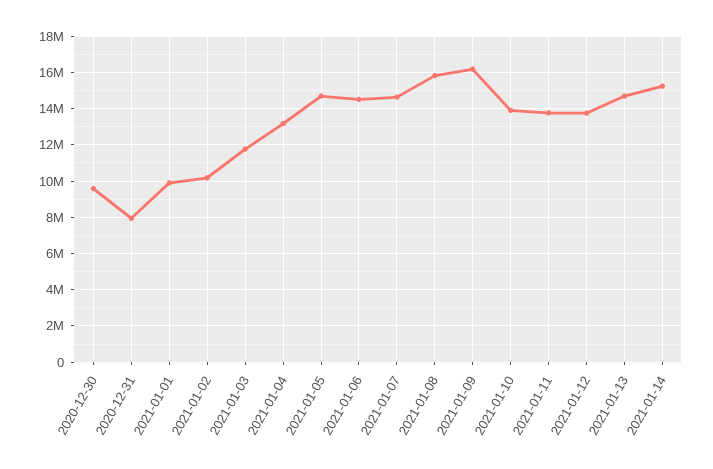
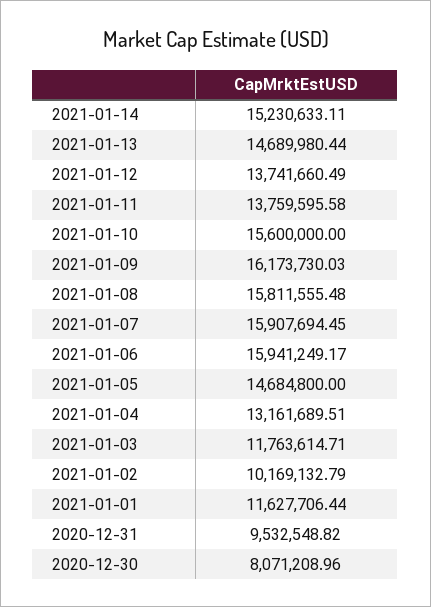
  {
-   "2020-12-30": 9500000,
+   "2020-12-30": 8071208.96,
-   "2020-12-31": 8000000,
+   "2020-12-31": 9532548.82,
-   "2021-01-01": 10000000,
+   "2021-01-01": 11627706.44,
    "2021-01-02": 10169132.79,
    "2021-01-03": 11763614.71,
    "2021-01-04": 13161689.51,
    "2021-01-05": 14684800,
-   "2021-01-06": 14500000,
+   "2021-01-06": 15941249.17,
-   "2021-01-07": 14500000,
+   "2021-01-07": 15907694.45,
    "2021-01-08": 15811555.48,
    "2021-01-09": 16173730.03,
-   "2021-01-10": 14000000,
+   "2021-01-10": 15600000,
    "2021-01-11": 13759595.58,
    "2021-01-12": 13741660.49,
    "2021-01-13": 14689980.44,
    "2021-01-14": 15230633.11
  }

